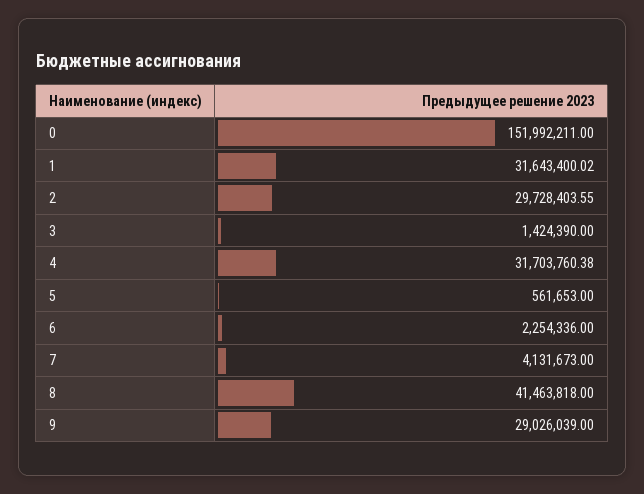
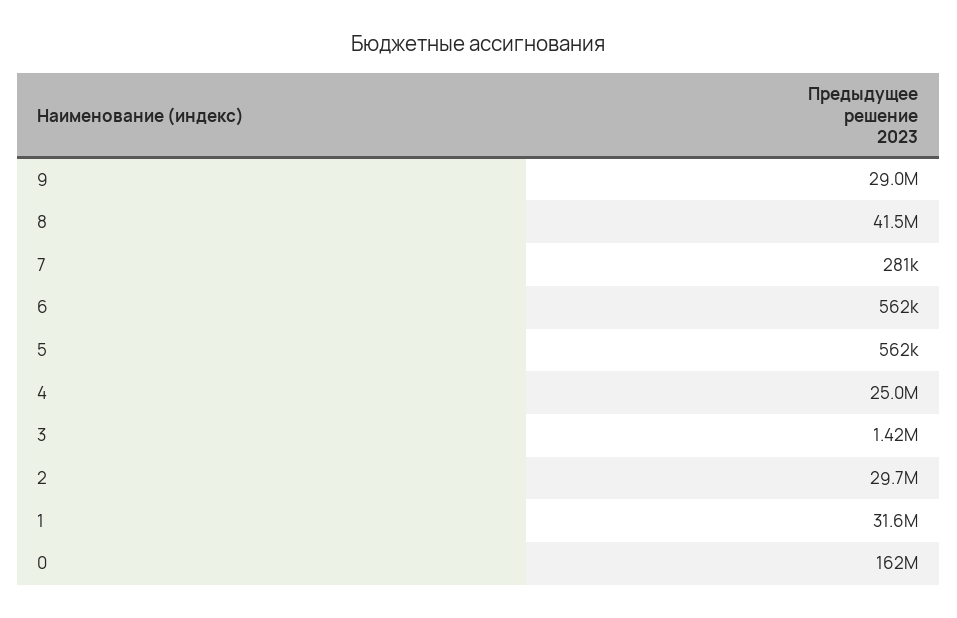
  {
-   "0": 151992211,
+   "0": 162000000,
    "1": 31643400.02,
    "2": 29728403.55,
    "3": 1424390,
-   "4": 31703760.38,
+   "4": 25000000,
    "5": 561653,
-   "6": 2254336,
+   "6": 562000,
-   "7": 4131673,
+   "7": 281000,
    "8": 41463818,
    "9": 29026039
  }

